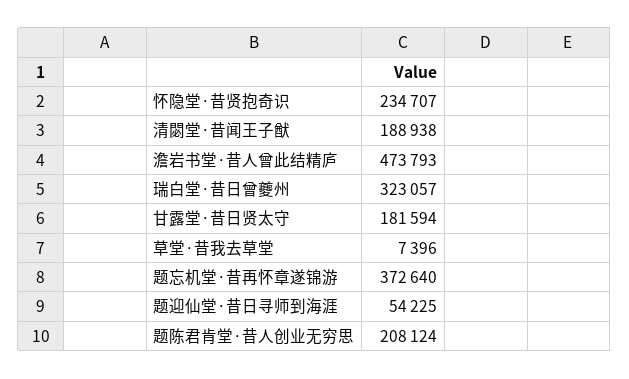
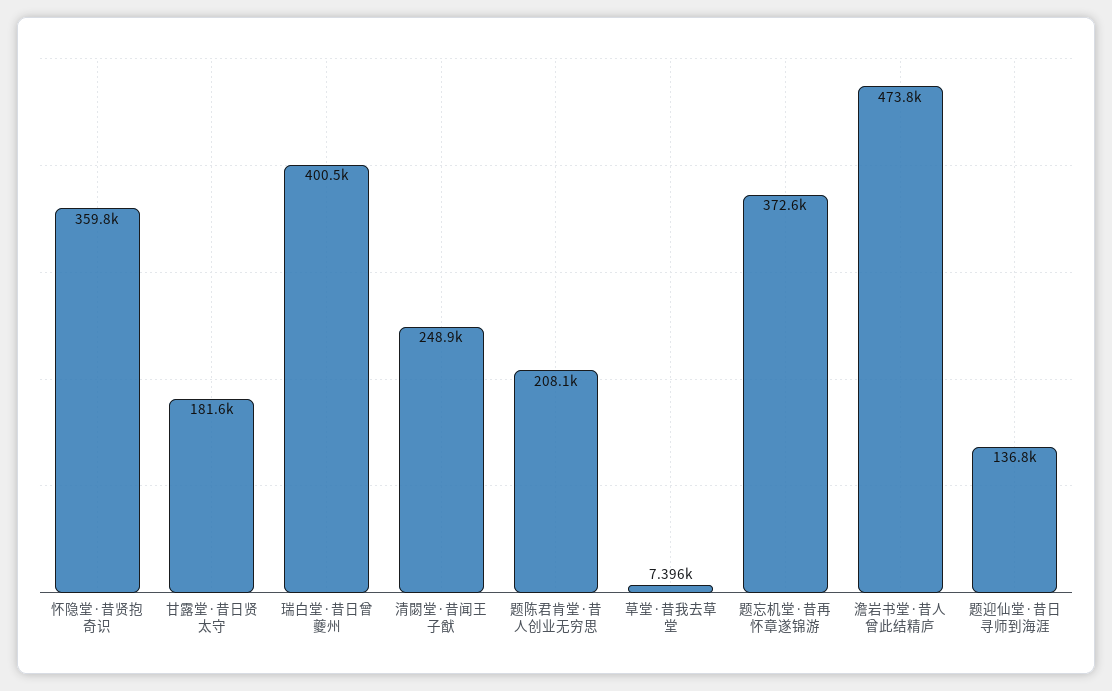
  {
-   "怀隐堂·昔贤抱奇识": 234707,
+   "怀隐堂·昔贤抱奇识": 359800,
-   "清閟堂·昔闻王子猷": 188938,
+   "清閟堂·昔闻王子猷": 248900,
    "澹岩书堂·昔人曾此结精庐": 473793,
-   "瑞白堂·昔日曾夔州": 323057,
+   "瑞白堂·昔日曾夔州": 400500,
    "甘露堂·昔日贤太守": 181594,
    "草堂·昔我去草堂": 7396,
    "题忘机堂·昔再怀章遂锦游": 372640,
-   "题迎仙堂·昔日寻师到海涯": 54225,
+   "题迎仙堂·昔日寻师到海涯": 136800,
    "题陈君肯堂·昔人创业无穷思": 208124
  }

